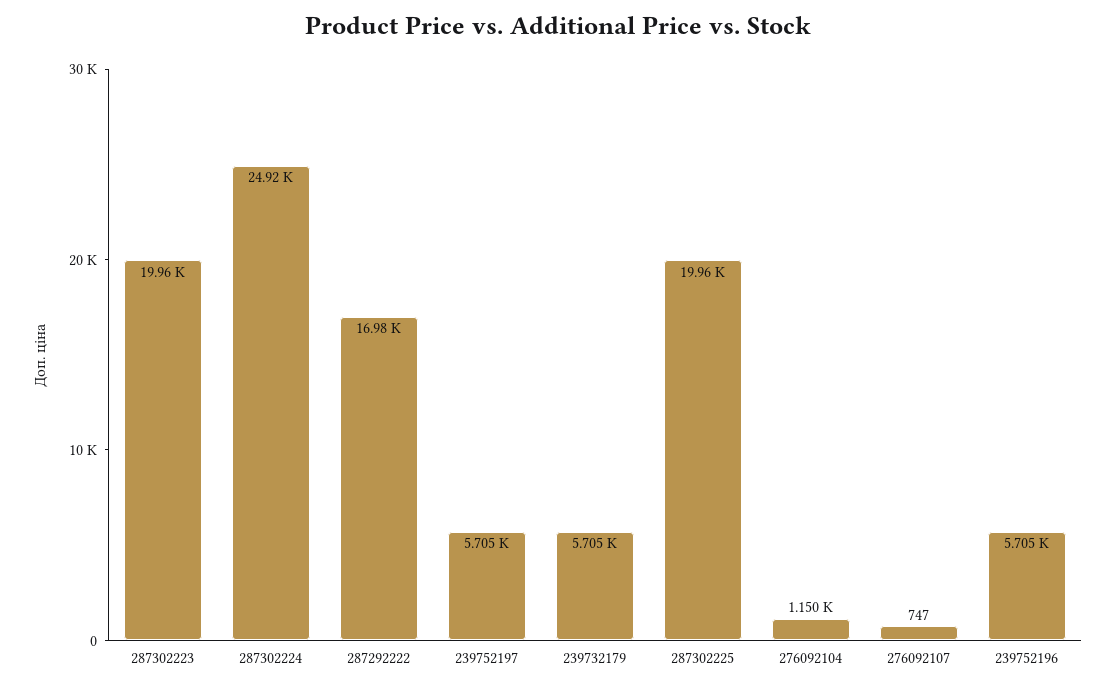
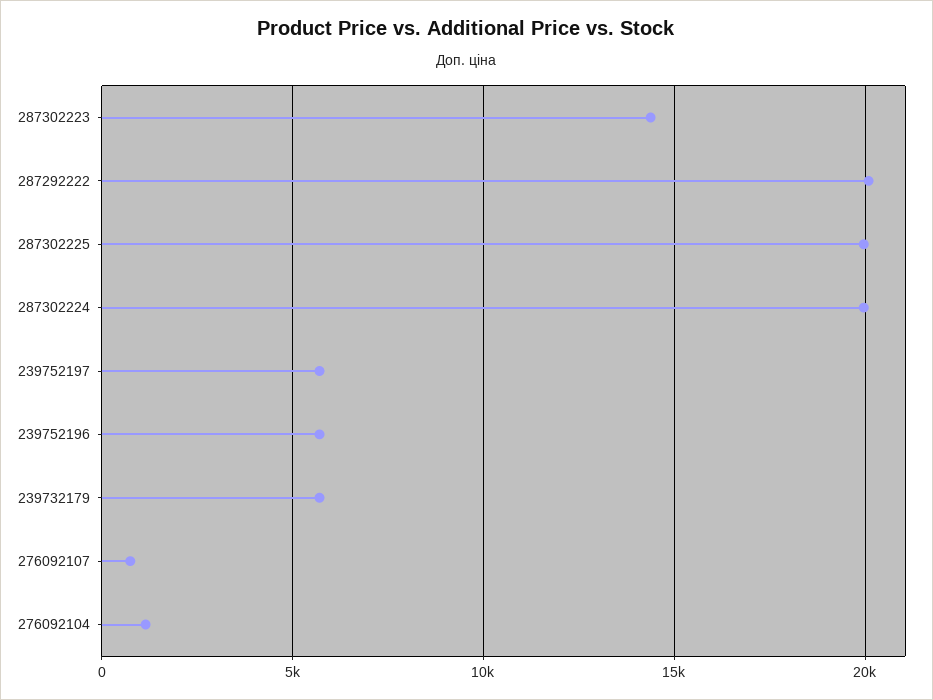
  {
-   "287302223": 19960,
+   "287302223": 14500,
-   "287302224": 24920,
+   "287302224": 20000,
-   "287292222": 16980,
+   "287292222": 20000,
    "239752197": 5705,
    "239732179": 5705,
    "287302225": 19960,
    "276092104": 1150,
    "276092107": 747,
    "239752196": 5705
  }

